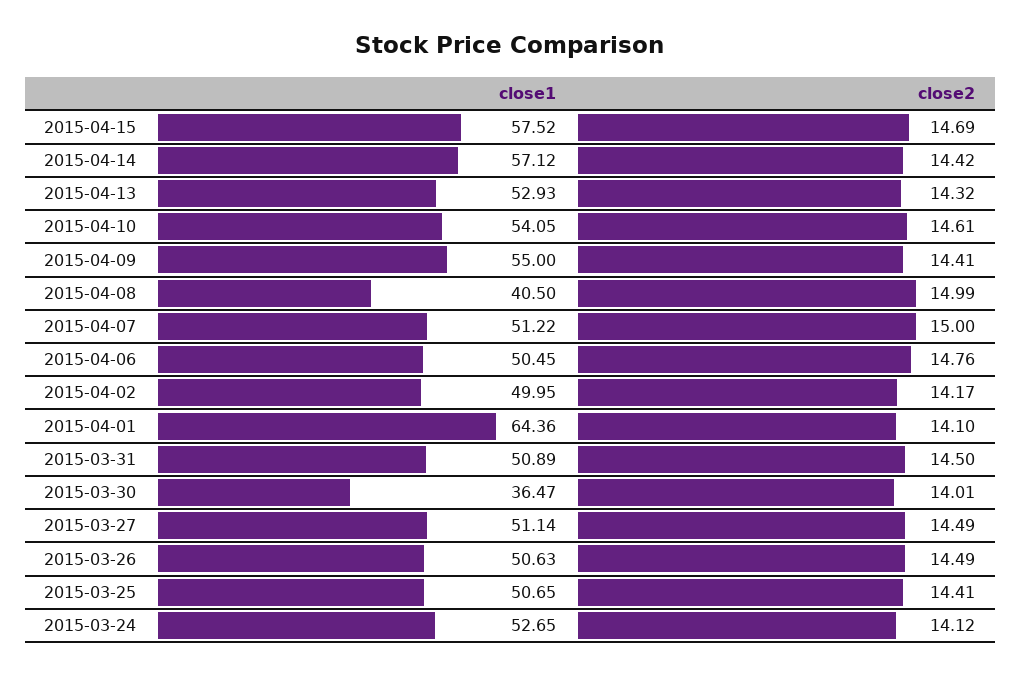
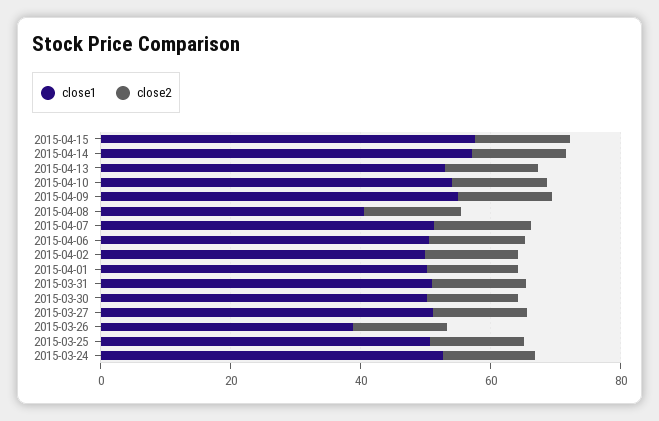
  {
    "close1": {
      "2015-04-15": 57.52,
      "2015-04-14": 57.12,
      "2015-04-13": 52.93,
      "2015-04-10": 54.05,
      "2015-04-09": 55,
      "2015-04-08": 40.5,
      "2015-04-07": 51.22,
      "2015-04-06": 50.45,
      "2015-04-02": 49.95,
-     "2015-04-01": 64.36,
+     "2015-04-01": 50,
      "2015-03-31": 50.89,
-     "2015-03-30": 36.47,
+     "2015-03-30": 50,
      "2015-03-27": 51.14,
-     "2015-03-26": 50.63,
+     "2015-03-26": 40,
      "2015-03-25": 50.65,
      "2015-03-24": 52.65
    },
    "close2": {
      "2015-04-15": 14.69,
      "2015-04-14": 14.42,
      "2015-04-13": 14.32,
      "2015-04-10": 14.61,
      "2015-04-09": 14.41,
      "2015-04-08": 14.99,
      "2015-04-07": 15,
      "2015-04-06": 14.76,
      "2015-04-02": 14.17,
      "2015-04-01": 14.1,
      "2015-03-31": 14.5,
      "2015-03-30": 14.01,
      "2015-03-27": 14.49,
      "2015-03-26": 14.49,
      "2015-03-25": 14.41,
      "2015-03-24": 14.12
    }
  }

